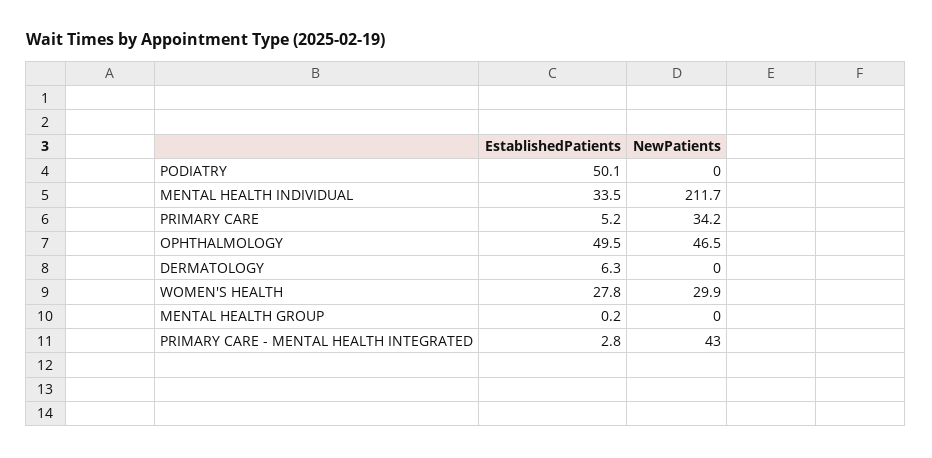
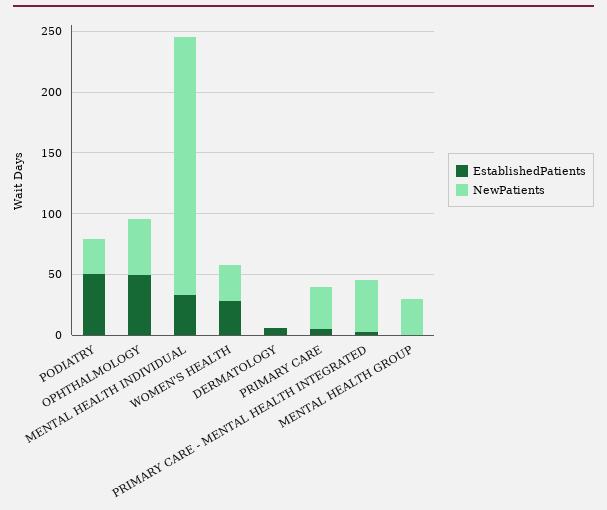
  {
    "EstablishedPatients": {
      "PODIATRY": 50.1,
      "MENTAL HEALTH INDIVIDUAL": 33.5,
      "PRIMARY CARE": 5.2,
      "OPHTHALMOLOGY": 49.5,
      "DERMATOLOGY": 6.3,
      "WOMEN'S HEALTH": 27.8,
      "MENTAL HEALTH GROUP": 0.2,
      "PRIMARY CARE - MENTAL HEALTH INTEGRATED": 2.8
    },
    "NewPatients": {
-     "PODIATRY": 0,
+     "PODIATRY": 30,
      "MENTAL HEALTH INDIVIDUAL": 211.7,
      "PRIMARY CARE": 34.2,
      "OPHTHALMOLOGY": 46.5,
      "DERMATOLOGY": 0,
      "WOMEN'S HEALTH": 29.9,
-     "MENTAL HEALTH GROUP": 0,
+     "MENTAL HEALTH GROUP": 30,
      "PRIMARY CARE - MENTAL HEALTH INTEGRATED": 43
    }
  }

